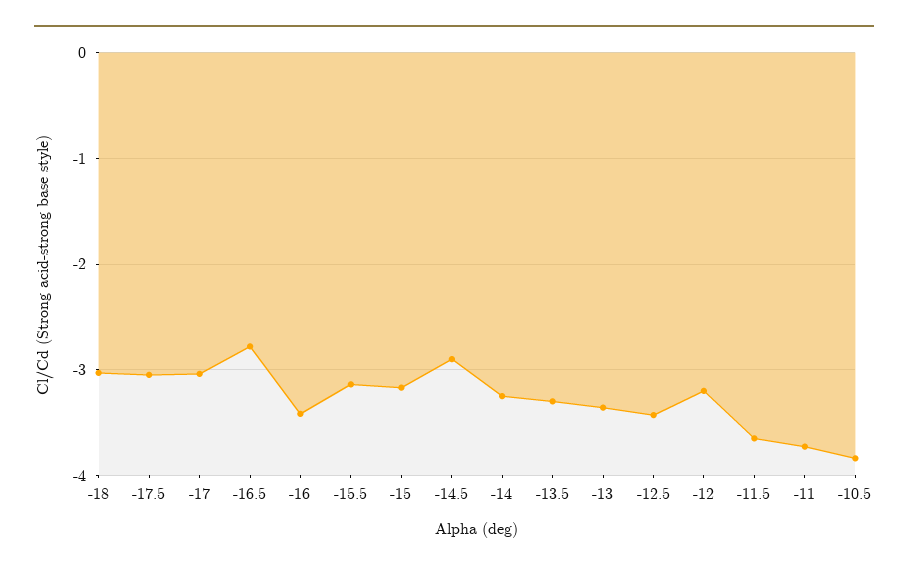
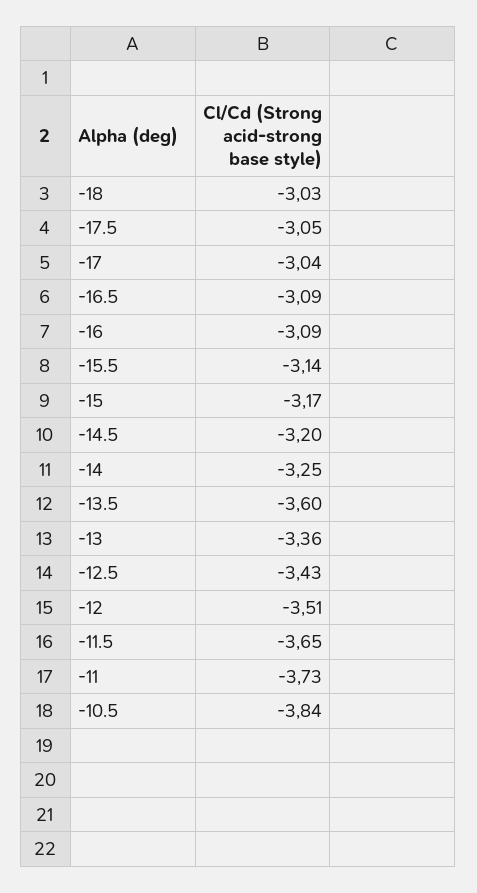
  {
    "-18": -3.03,
    "-17.5": -3.05,
    "-17": -3.04,
-   "-16.5": -2.8,
+   "-16.5": -3.09,
-   "-16": -3.4,
+   "-16": -3.09,
    "-15.5": -3.14,
    "-15": -3.17,
-   "-14.5": -2.9,
+   "-14.5": -3.2,
    "-14": -3.25,
-   "-13.5": -3.3,
+   "-13.5": -3.6,
    "-13": -3.36,
    "-12.5": -3.43,
-   "-12": -3.2,
+   "-12": -3.51,
    "-11.5": -3.65,
    "-11": -3.73,
    "-10.5": -3.84
  }

